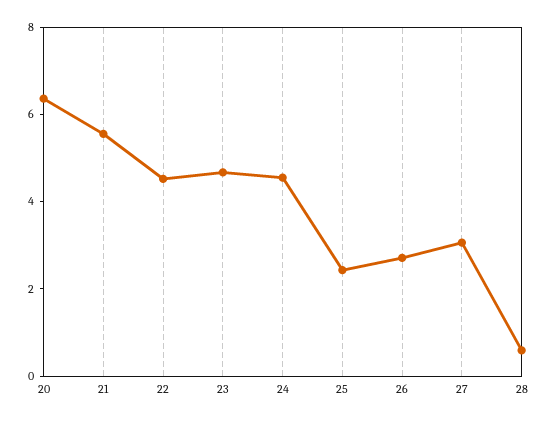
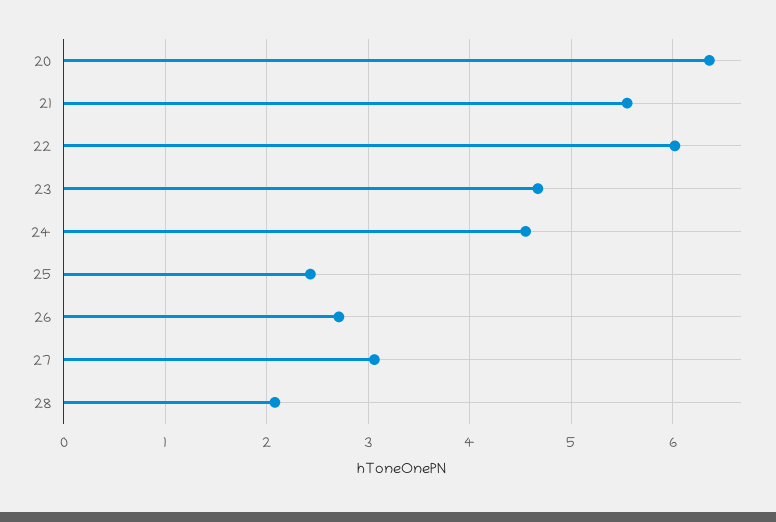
  {
    "20": 6.4,
    "21": 5.6,
-   "22": 4.5,
+   "22": 6,
    "23": 4.7,
    "24": 4.6,
    "25": 2.4,
    "26": 2.7,
    "27": 3.1,
-   "28": 0.5
+   "28": 2.1
  }

